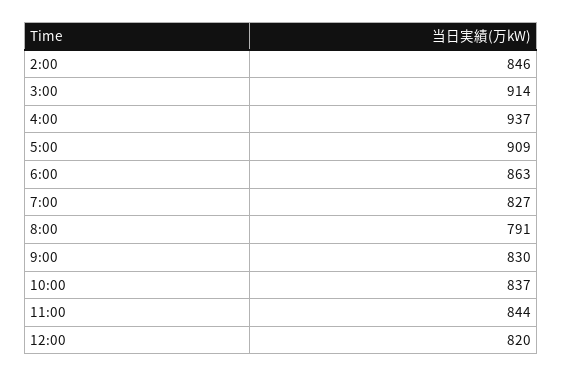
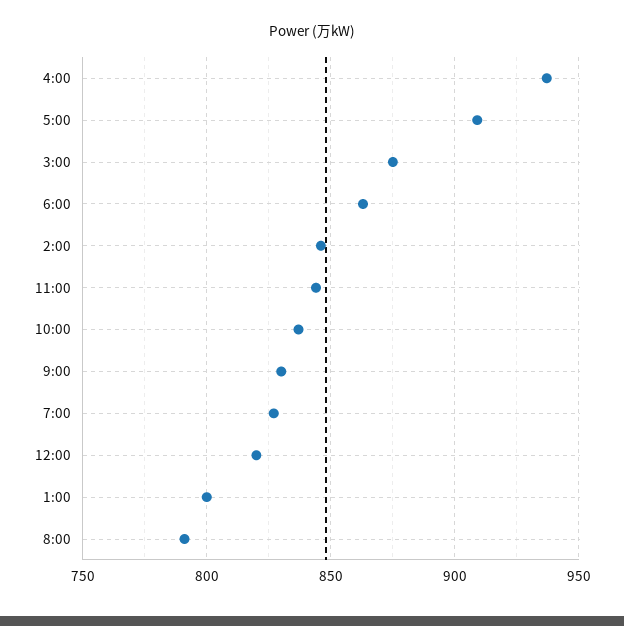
  {
    "2:00": 846,
-   "3:00": 914,
+   "3:00": 875,
    "4:00": 937,
    "5:00": 909,
    "6:00": 863,
    "7:00": 827,
    "8:00": 791,
    "9:00": 830,
    "10:00": 837,
    "11:00": 844,
-   "12:00": 820
+   "12:00": 820,
+   "1:00": 800
  }

